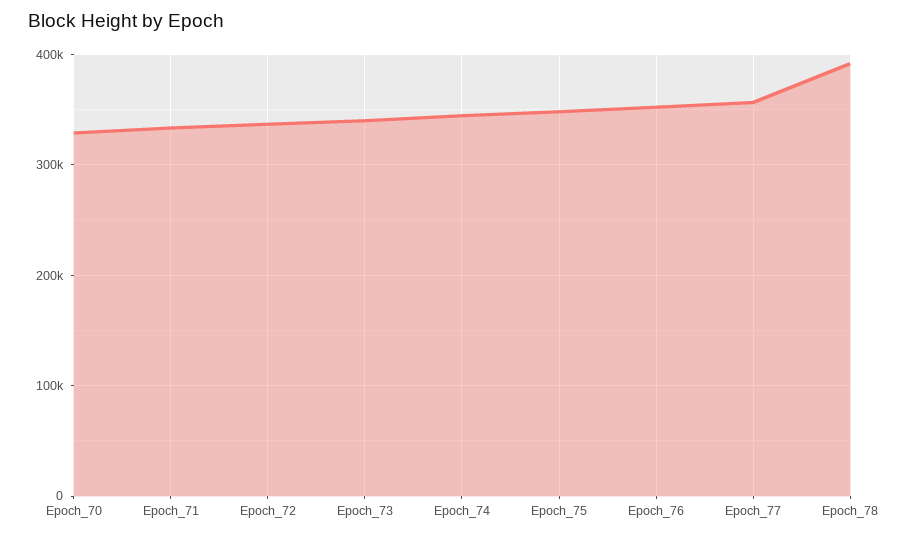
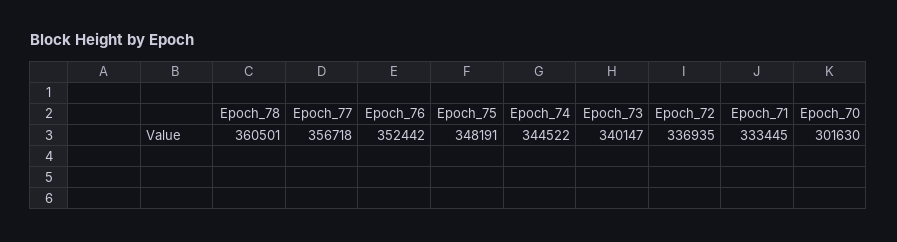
  {
-   "Epoch_70": 330000,
+   "Epoch_70": 301630,
    "Epoch_71": 333445,
    "Epoch_72": 336935,
    "Epoch_73": 340147,
    "Epoch_74": 344522,
    "Epoch_75": 348191,
    "Epoch_76": 352442,
    "Epoch_77": 356718,
-   "Epoch_78": 390000
+   "Epoch_78": 360501
  }

